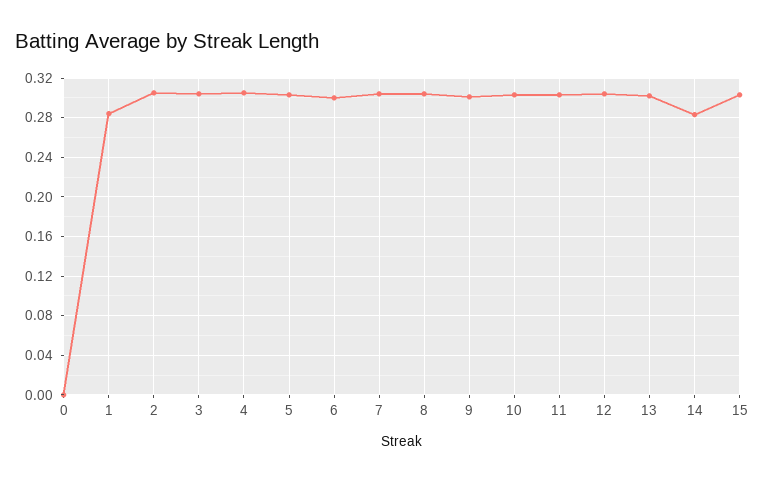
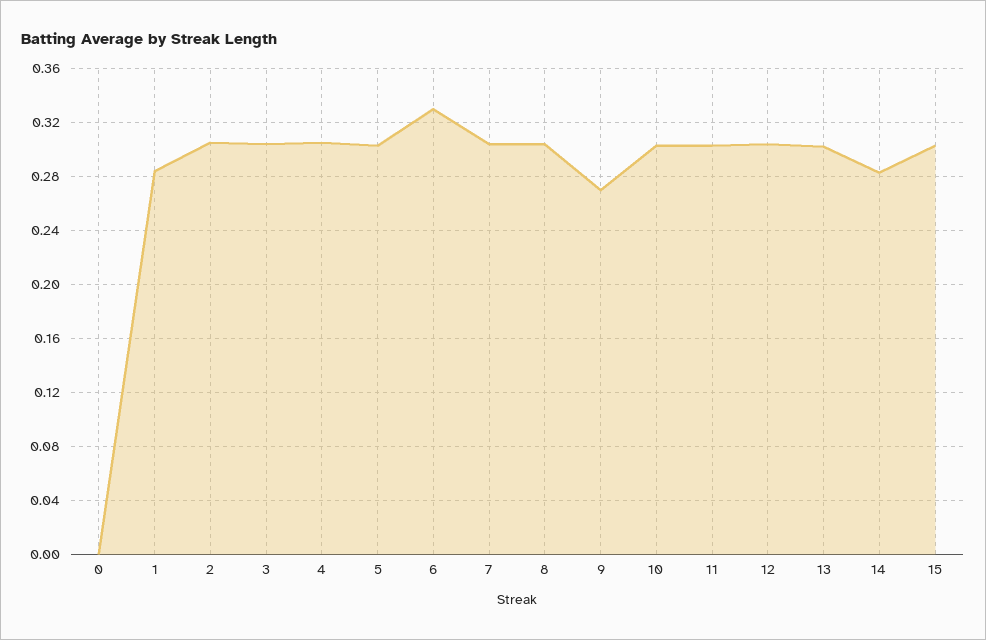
  {
    "0": 0,
    "1": 0.285,
    "2": 0.305,
    "3": 0.305,
    "4": 0.305,
    "5": 0.305,
-   "6": 0.3,
+   "6": 0.33,
    "7": 0.305,
    "8": 0.305,
-   "9": 0.3,
+   "9": 0.27,
    "10": 0.305,
    "11": 0.305,
    "12": 0.305,
    "13": 0.3,
    "14": 0.285,
    "15": 0.305
  }

